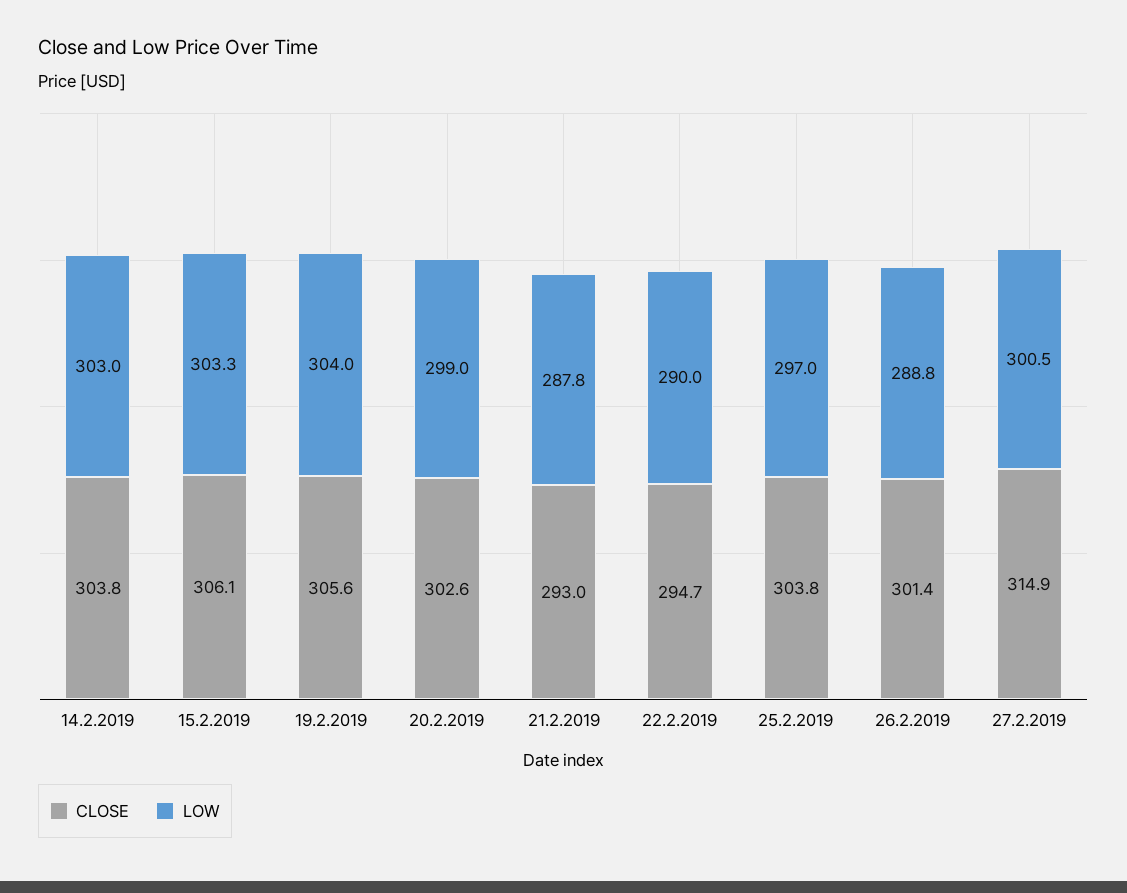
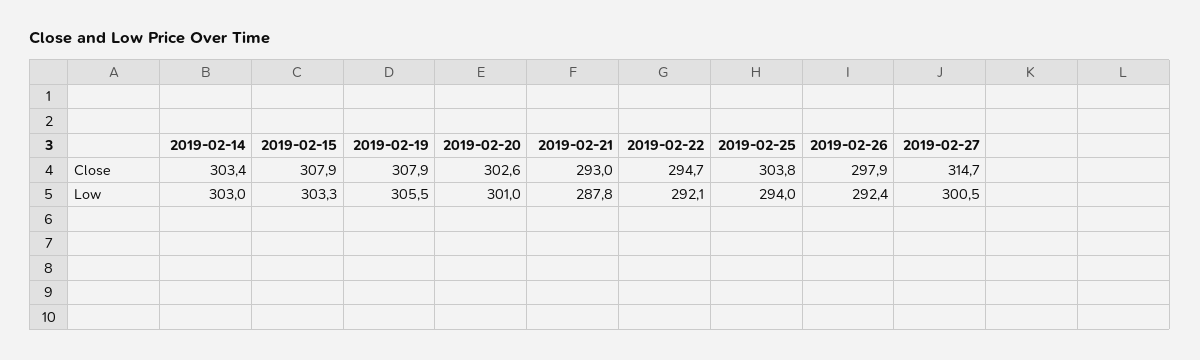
  {
    "CLOSE": {
-     "14.2.2019": 303.8,
+     "14.2.2019": 303.4,
-     "15.2.2019": 306.1,
+     "15.2.2019": 307.9,
-     "19.2.2019": 305.6,
+     "19.2.2019": 307.9,
      "20.2.2019": 302.6,
      "21.2.2019": 293,
      "22.2.2019": 294.7,
      "25.2.2019": 303.8,
-     "26.2.2019": 301.4,
+     "26.2.2019": 297.9,
-     "27.2.2019": 314.9
+     "27.2.2019": 314.7
    },
    "LOW": {
      "14.2.2019": 303,
      "15.2.2019": 303.3,
-     "19.2.2019": 304,
+     "19.2.2019": 305.5,
-     "20.2.2019": 299,
+     "20.2.2019": 301,
      "21.2.2019": 287.8,
-     "22.2.2019": 290,
+     "22.2.2019": 292.1,
-     "25.2.2019": 297,
+     "25.2.2019": 294,
-     "26.2.2019": 288.8,
+     "26.2.2019": 292.4,
      "27.2.2019": 300.5
    }
  }

